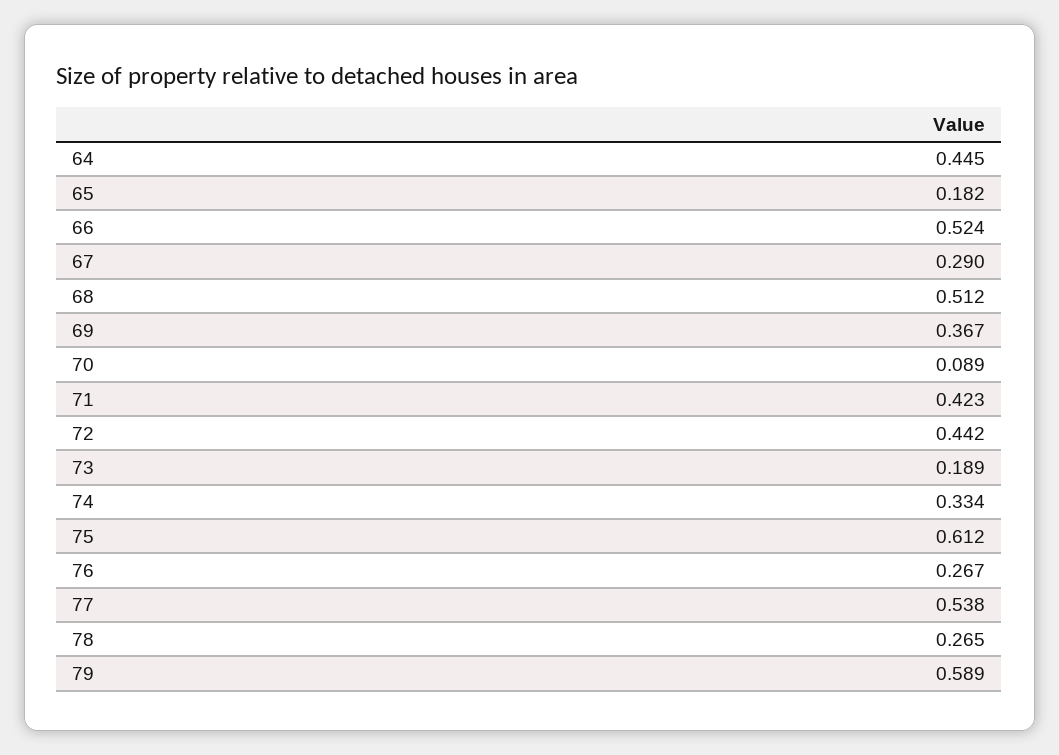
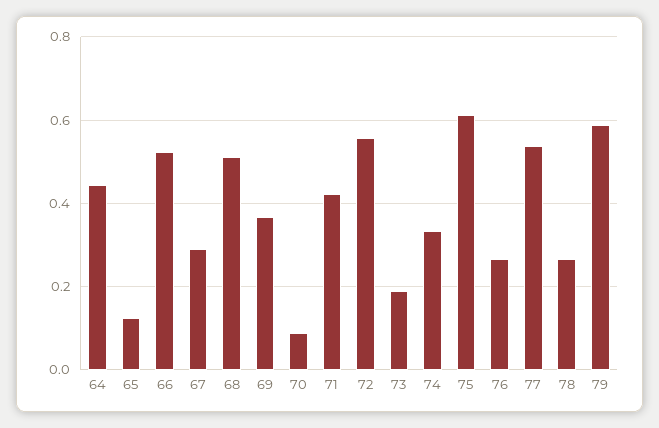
  {
    "64": 0.445,
-   "65": 0.182,
+   "65": 0.12,
    "66": 0.524,
    "67": 0.29,
    "68": 0.512,
    "69": 0.367,
    "70": 0.089,
    "71": 0.423,
-   "72": 0.442,
+   "72": 0.56,
    "73": 0.189,
    "74": 0.334,
    "75": 0.612,
    "76": 0.267,
    "77": 0.538,
    "78": 0.265,
    "79": 0.589
  }

